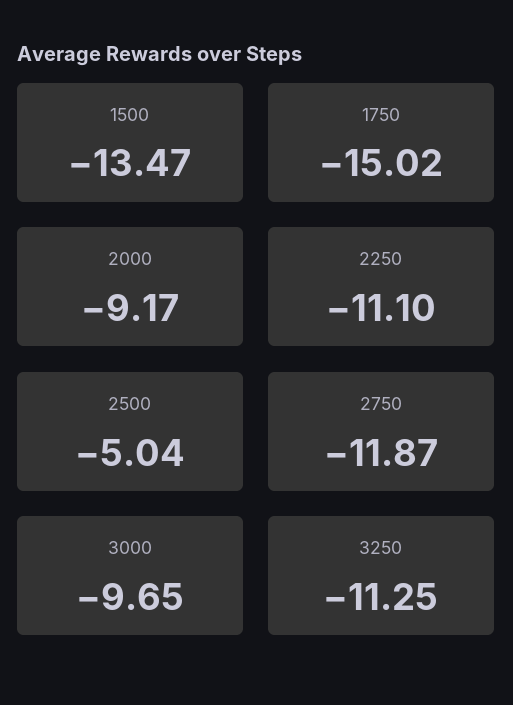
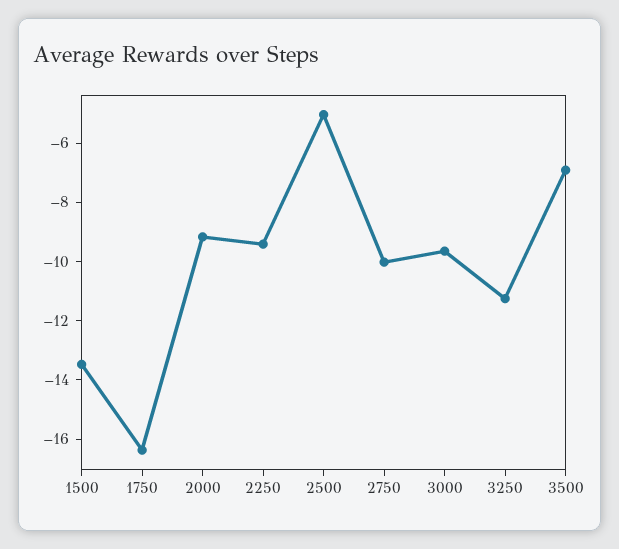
  {
    "1500": -13.47,
-   "1750": -15.02,
+   "1750": -16.5,
    "2000": -9.17,
-   "2250": -11.1,
+   "2250": -9.5,
    "2500": -5.04,
-   "2750": -11.87,
+   "2750": -10,
    "3000": -9.65,
-   "3250": -11.25
+   "3250": -11.25,
+   "3500": -7
  }

